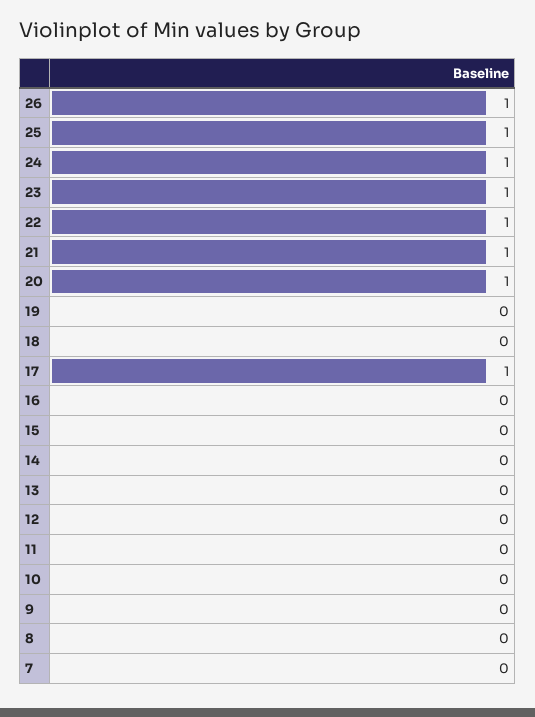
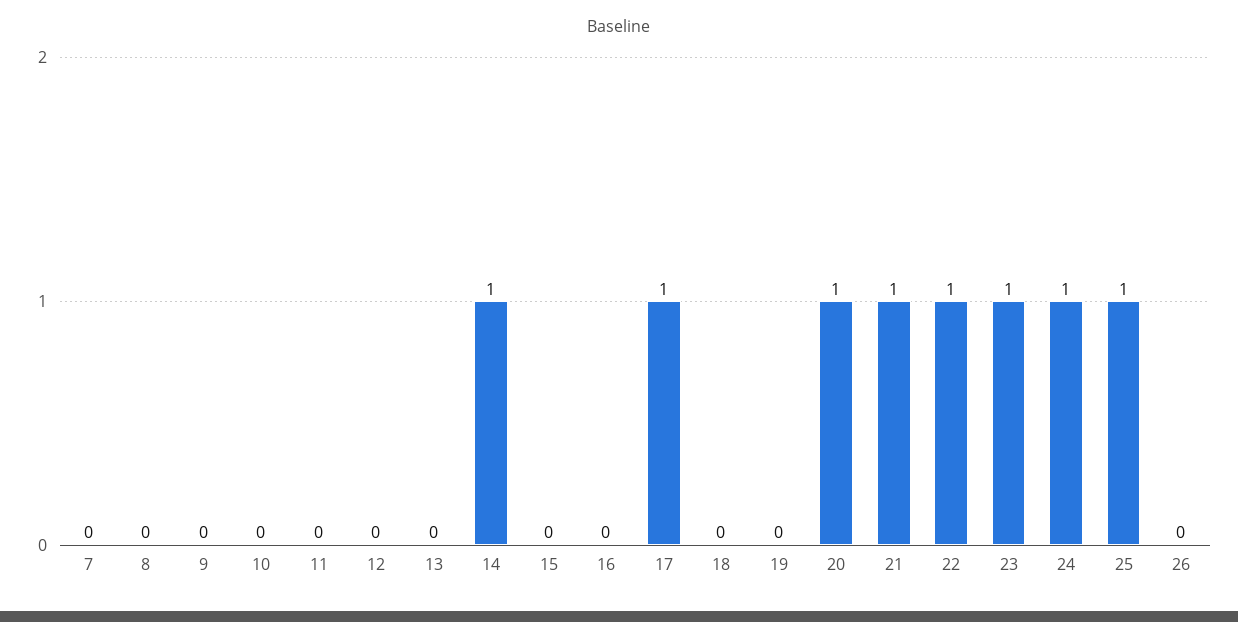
  {
-   "26": 1,
+   "26": 0,
    "25": 1,
    "24": 1,
    "23": 1,
    "22": 1,
    "21": 1,
    "20": 1,
    "19": 0,
    "18": 0,
    "17": 1,
    "16": 0,
    "15": 0,
-   "14": 0,
+   "14": 1,
    "13": 0,
    "12": 0,
    "11": 0,
    "10": 0,
    "9": 0,
    "8": 0,
    "7": 0
  }

